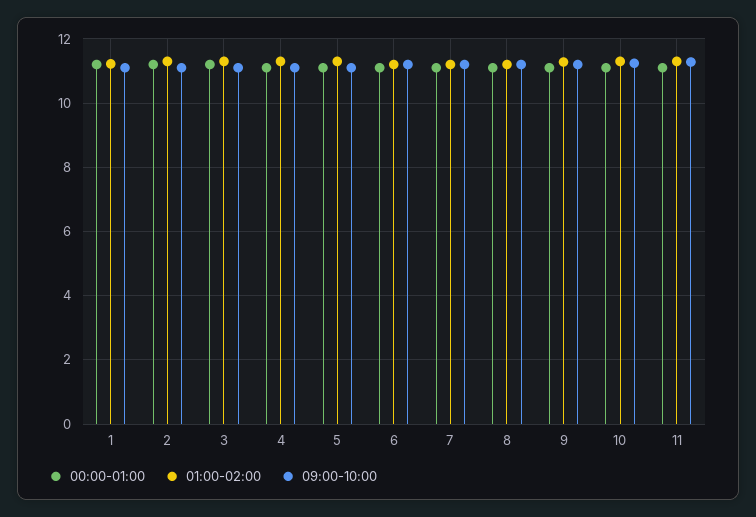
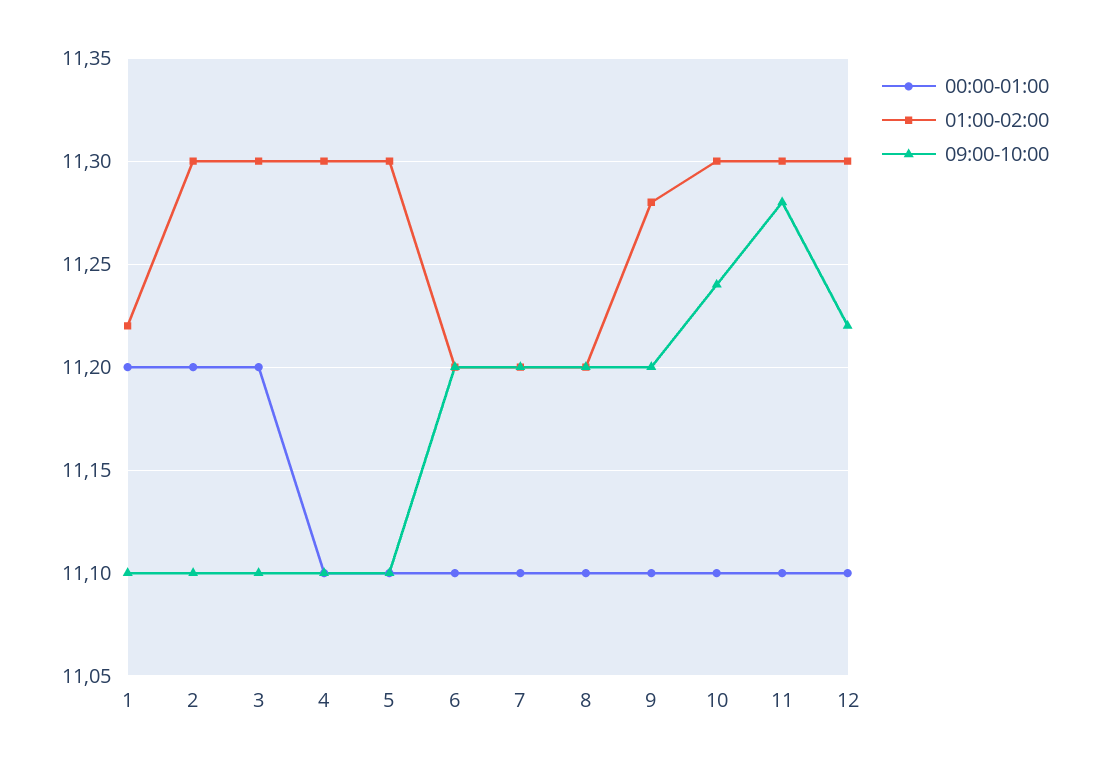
  {
    "00:00-01:00": {
      "1": 11.2,
      "2": 11.2,
      "3": 11.2,
      "4": 11.1,
      "5": 11.1,
      "6": 11.1,
      "7": 11.1,
      "8": 11.1,
      "9": 11.1,
      "10": 11.1,
-     "11": 11.1
+     "11": 11.1,
+     "12": 11.1
    },
    "01:00-02:00": {
      "1": 11.22,
      "2": 11.3,
      "3": 11.3,
      "4": 11.3,
      "5": 11.3,
      "6": 11.2,
      "7": 11.2,
      "8": 11.2,
      "9": 11.28,
      "10": 11.3,
-     "11": 11.3
+     "11": 11.3,
+     "12": 11.3
    },
    "09:00-10:00": {
      "1": 11.1,
      "2": 11.1,
      "3": 11.1,
      "4": 11.1,
      "5": 11.1,
      "6": 11.2,
      "7": 11.2,
      "8": 11.2,
      "9": 11.2,
      "10": 11.24,
-     "11": 11.28
+     "11": 11.28,
+     "12": 11.22
    }
  }

